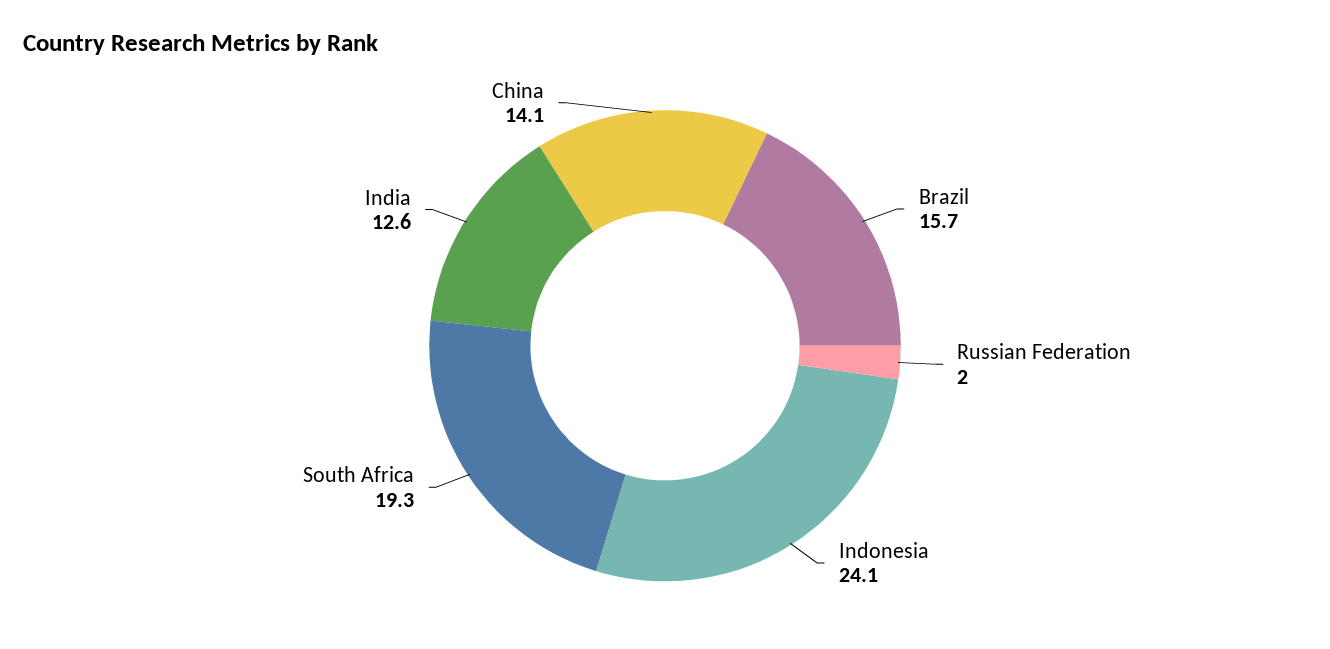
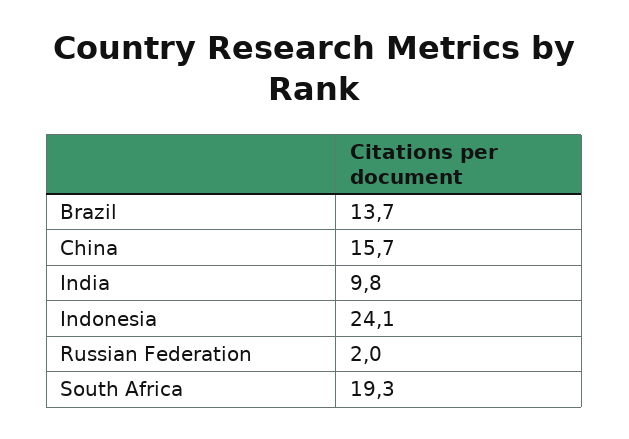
  {
-   "Brazil": 15.7,
+   "Brazil": 13.7,
    "Russian Federation": 2,
    "Indonesia": 24.1,
    "South Africa": 19.3,
-   "India": 12.6,
+   "India": 9.8,
-   "China": 14.1
+   "China": 15.7
  }

